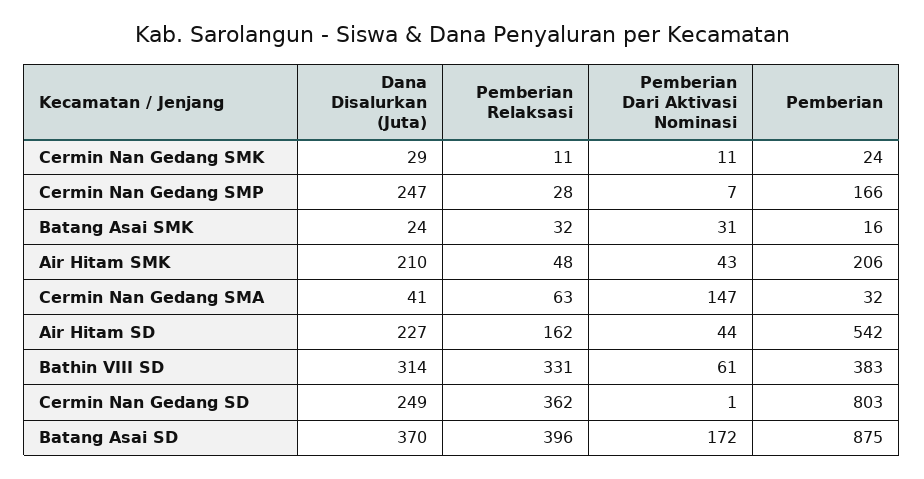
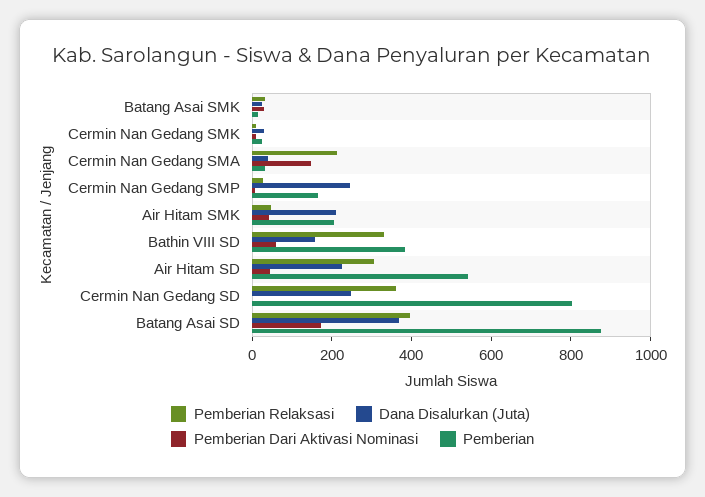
  {
    "Dana Disalurkan (Juta)": {
      "Cermin Nan Gedang SMK": 29,
      "Cermin Nan Gedang SMP": 247,
      "Batang Asai SMK": 24,
      "Air Hitam SMK": 210,
      "Cermin Nan Gedang SMA": 41,
      "Air Hitam SD": 227,
-     "Bathin VIII SD": 314,
+     "Bathin VIII SD": 150,
      "Cermin Nan Gedang SD": 249,
      "Batang Asai SD": 370
    },
    "Pemberian Relaksasi": {
      "Cermin Nan Gedang SMK": 11,
      "Cermin Nan Gedang SMP": 28,
      "Batang Asai SMK": 32,
      "Air Hitam SMK": 48,
-     "Cermin Nan Gedang SMA": 63,
+     "Cermin Nan Gedang SMA": 200,
-     "Air Hitam SD": 162,
+     "Air Hitam SD": 300,
      "Bathin VIII SD": 331,
      "Cermin Nan Gedang SD": 362,
      "Batang Asai SD": 396
    },
    "Pemberian Dari Aktivasi Nominasi": {
      "Cermin Nan Gedang SMK": 11,
      "Cermin Nan Gedang SMP": 7,
      "Batang Asai SMK": 31,
      "Air Hitam SMK": 43,
      "Cermin Nan Gedang SMA": 147,
      "Air Hitam SD": 44,
      "Bathin VIII SD": 61,
      "Cermin Nan Gedang SD": 1,
      "Batang Asai SD": 172
    },
    "Pemberian": {
      "Cermin Nan Gedang SMK": 24,
      "Cermin Nan Gedang SMP": 166,
      "Batang Asai SMK": 16,
      "Air Hitam SMK": 206,
      "Cermin Nan Gedang SMA": 32,
      "Air Hitam SD": 542,
      "Bathin VIII SD": 383,
      "Cermin Nan Gedang SD": 803,
      "Batang Asai SD": 875
    }
  }

